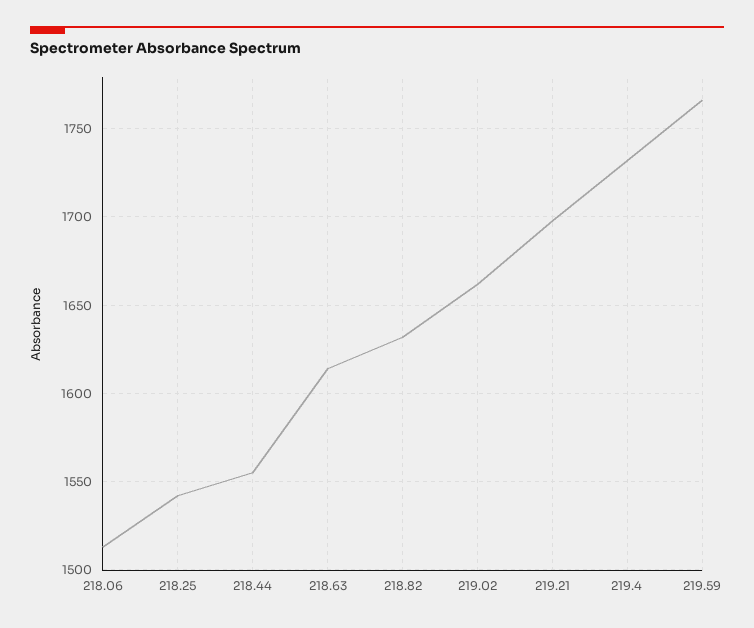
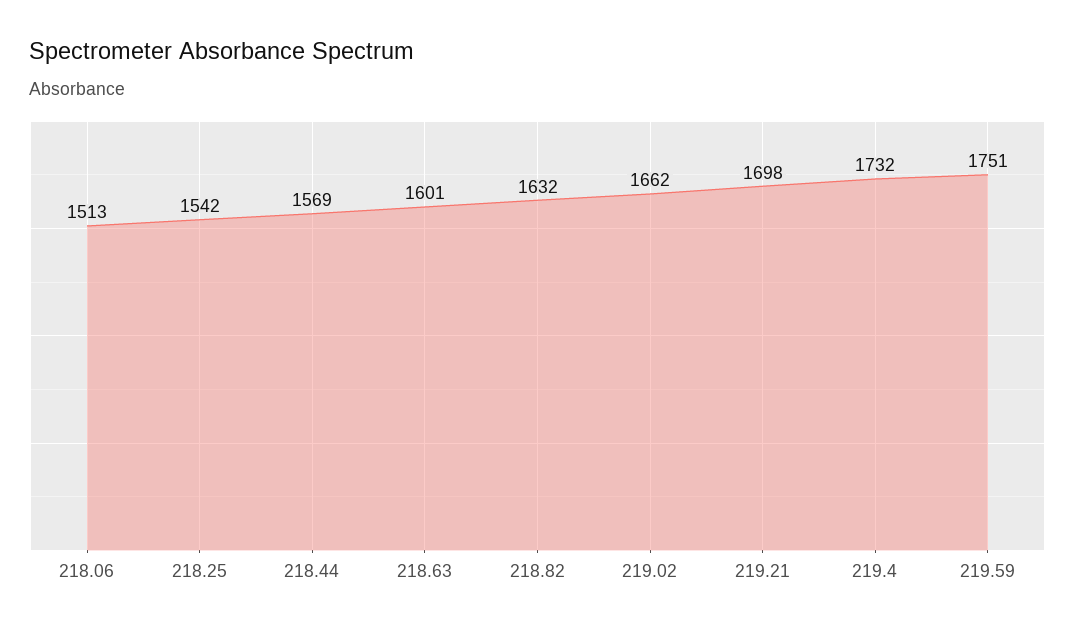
  {
    "218.06": 1513,
    "218.25": 1542,
-   "218.44": 1555,
+   "218.44": 1569,
-   "218.63": 1615,
+   "218.63": 1601,
    "218.82": 1632,
    "219.02": 1662,
    "219.21": 1698,
    "219.4": 1732,
-   "219.59": 1765
+   "219.59": 1751
  }

